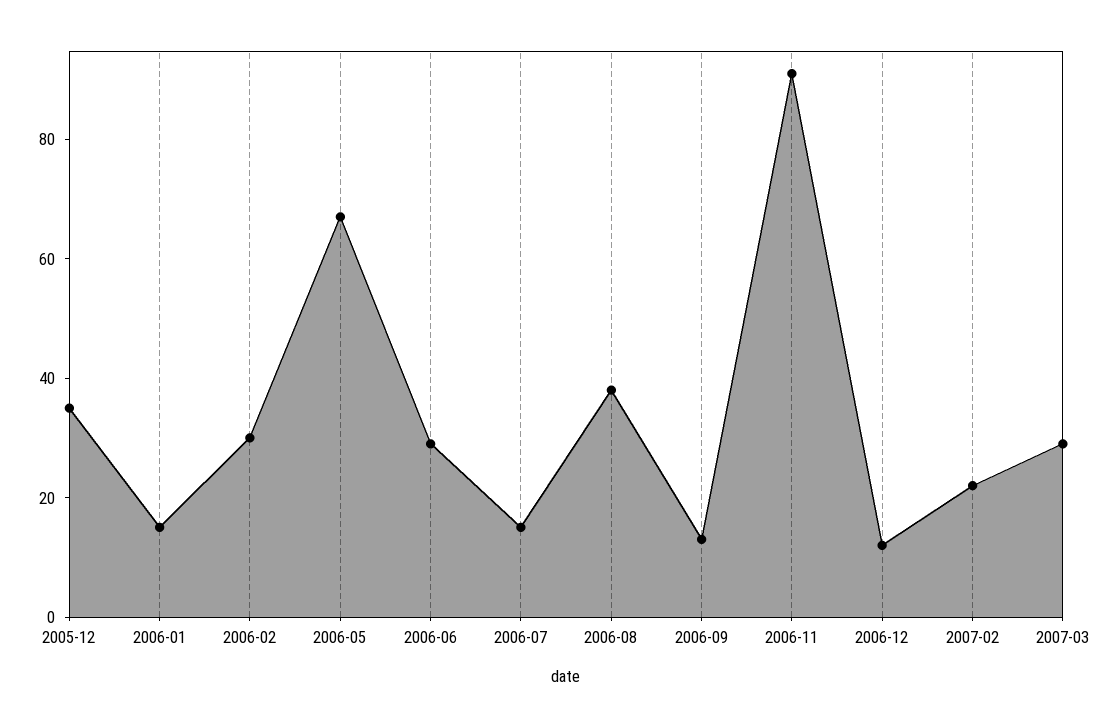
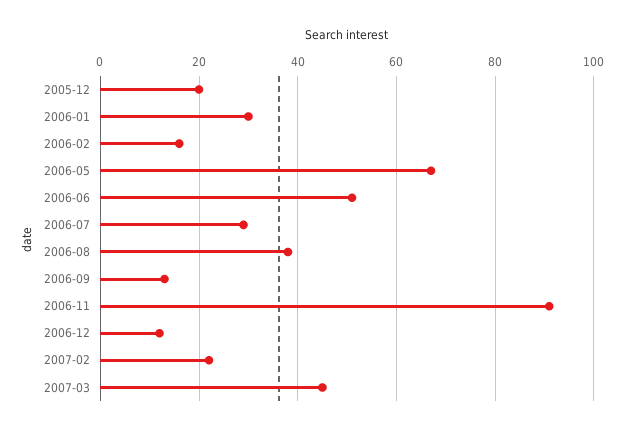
  {
-   "2005-12": 35,
+   "2005-12": 20,
-   "2006-01": 15,
+   "2006-01": 30,
-   "2006-02": 30,
+   "2006-02": 15,
    "2006-05": 65,
-   "2006-06": 30,
+   "2006-06": 50,
-   "2006-07": 15,
+   "2006-07": 30,
    "2006-08": 40,
    "2006-09": 15,
    "2006-11": 90,
    "2006-12": 10,
    "2007-02": 20,
-   "2007-03": 30
+   "2007-03": 45
  }

